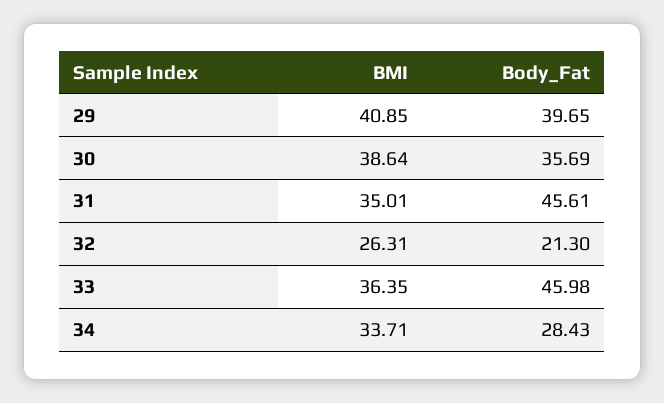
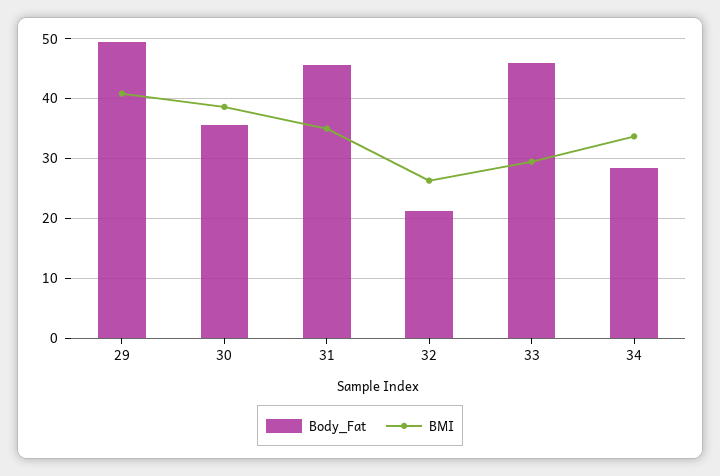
  {
    "BMI": {
      "29": 40.85,
      "30": 38.64,
      "31": 35.01,
      "32": 26.31,
-     "33": 36.35,
+     "33": 30,
      "34": 33.71
    },
    "Body_Fat": {
-     "29": 39.65,
+     "29": 50,
      "30": 35.69,
      "31": 45.61,
      "32": 21.3,
      "33": 45.98,
      "34": 28.43
    }
  }

